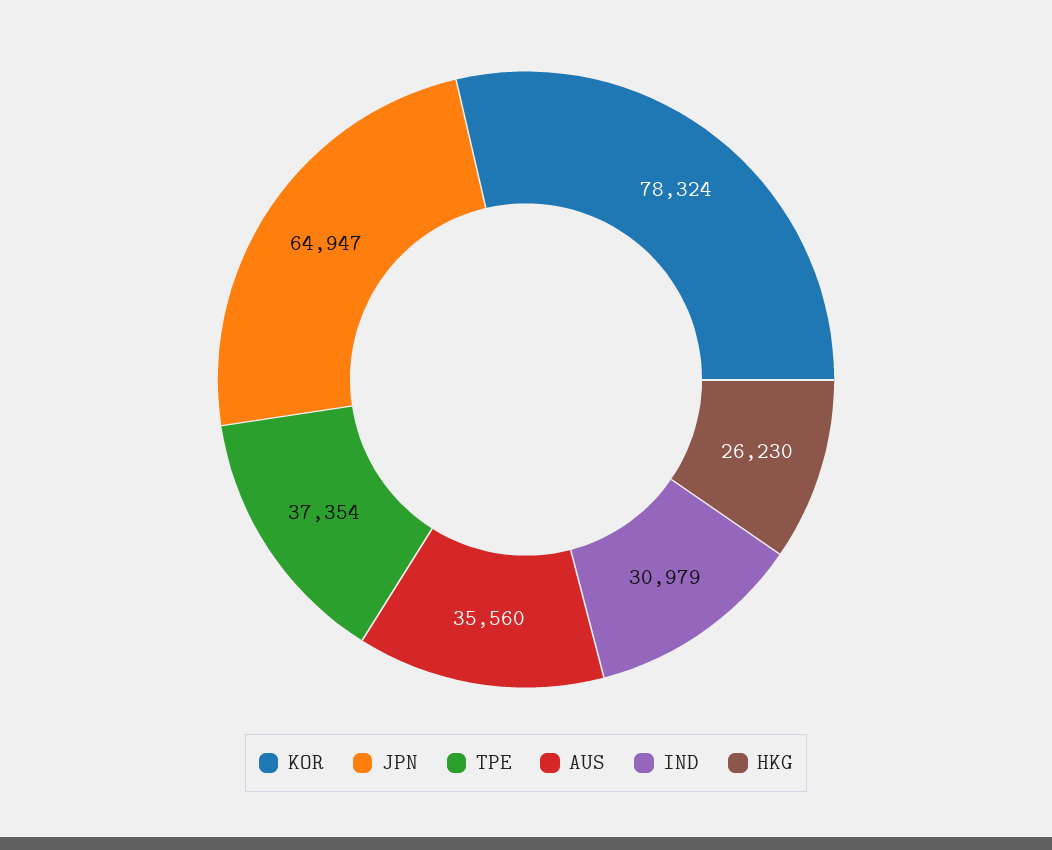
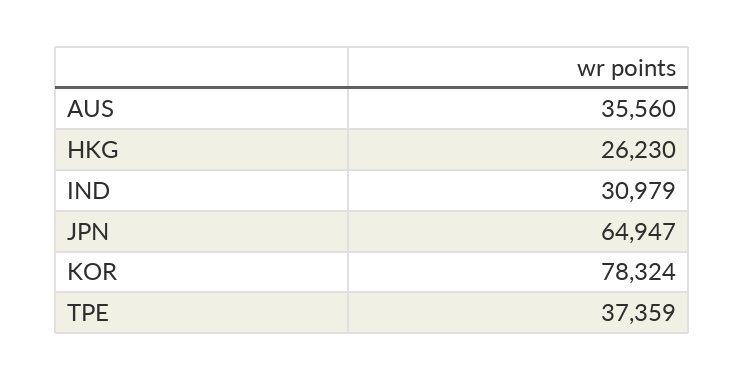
  {
    "KOR": 78324,
    "JPN": 64947,
-   "TPE": 37354,
+   "TPE": 37359,
    "AUS": 35560,
    "IND": 30979,
    "HKG": 26230
  }

